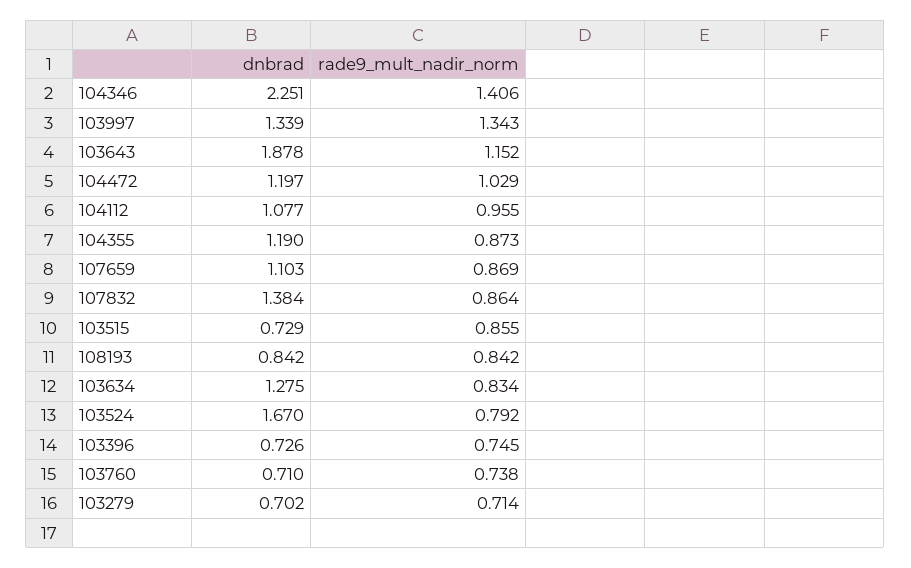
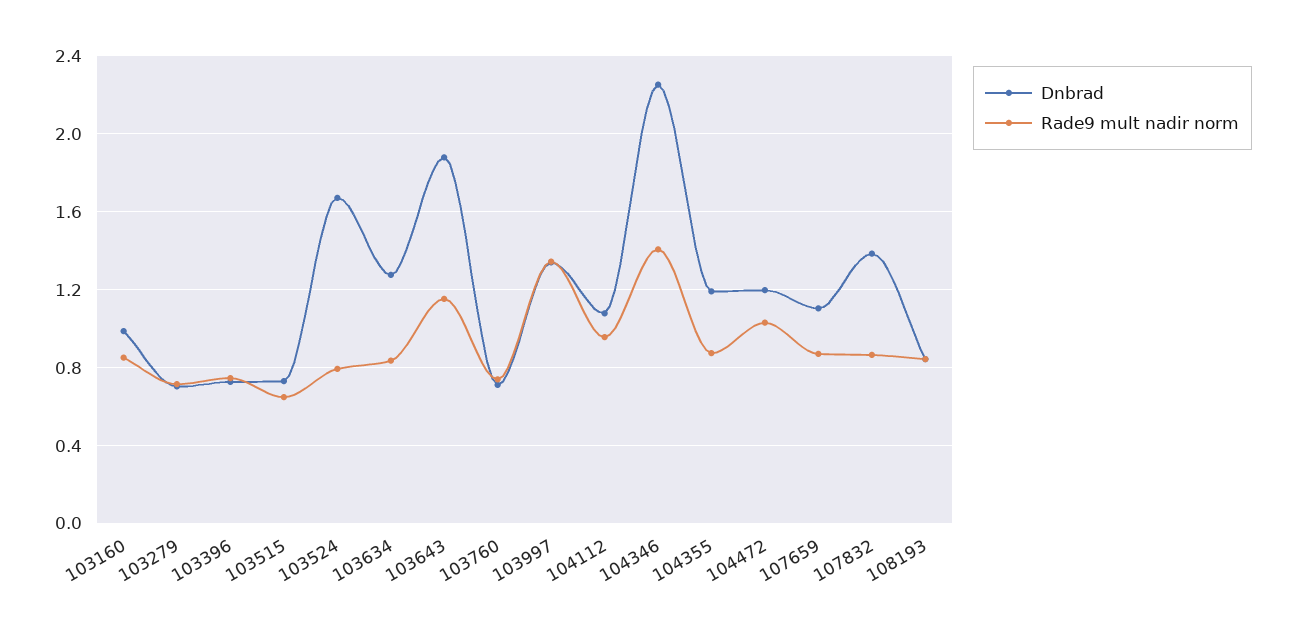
  {
    "dnbrad": {
      "104346": 2.251,
      "103997": 1.339,
      "103643": 1.878,
      "104472": 1.197,
      "104112": 1.077,
      "104355": 1.19,
      "107659": 1.103,
      "107832": 1.384,
      "103515": 0.729,
      "108193": 0.842,
      "103634": 1.275,
      "103524": 1.67,
      "103396": 0.726,
      "103760": 0.71,
-     "103279": 0.702
+     "103279": 0.702,
+     "103160": 1
    },
    "rade9_mult_nadir_norm": {
      "104346": 1.406,
      "103997": 1.343,
      "103643": 1.152,
      "104472": 1.029,
      "104112": 0.955,
      "104355": 0.873,
      "107659": 0.869,
      "107832": 0.864,
-     "103515": 0.855,
+     "103515": 0.65,
      "108193": 0.842,
      "103634": 0.834,
      "103524": 0.792,
      "103396": 0.745,
      "103760": 0.738,
-     "103279": 0.714
+     "103279": 0.714,
+     "103160": 0.85
    }
  }

